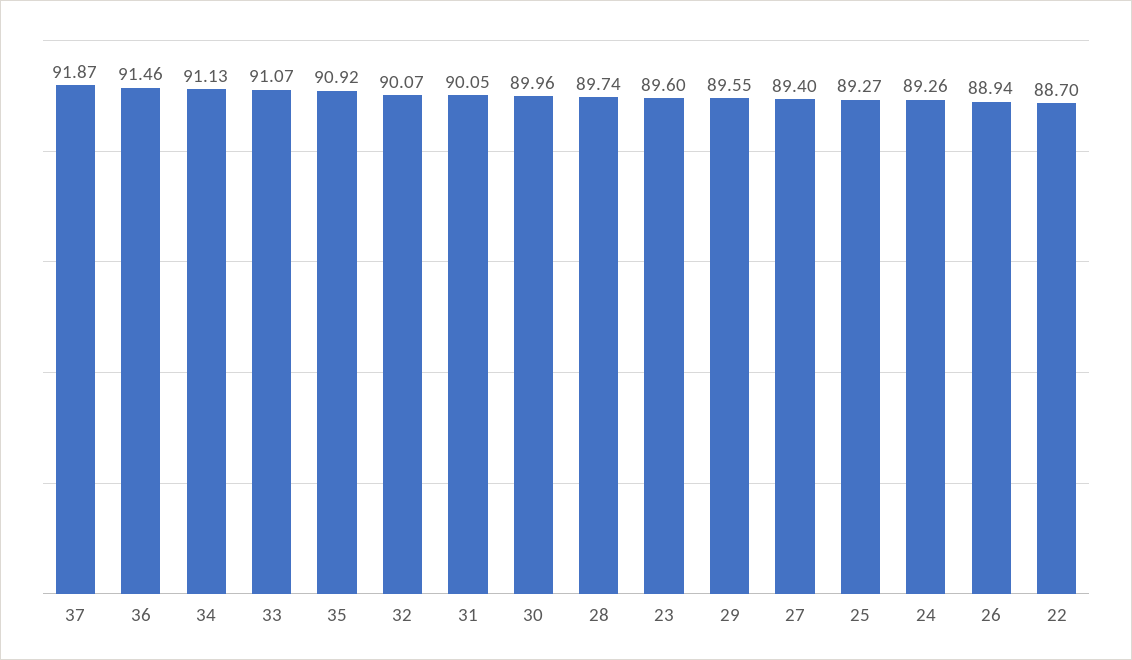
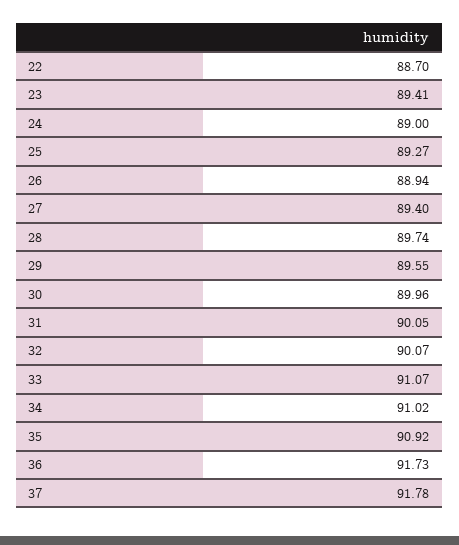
  {
-   "37": 91.87,
+   "37": 91.78,
-   "36": 91.46,
+   "36": 91.73,
-   "34": 91.13,
+   "34": 91.02,
    "33": 91.07,
    "35": 90.92,
    "32": 90.07,
    "31": 90.05,
    "30": 89.96,
    "28": 89.74,
-   "23": 89.6,
+   "23": 89.41,
    "29": 89.55,
    "27": 89.4,
    "25": 89.27,
-   "24": 89.26,
+   "24": 89,
    "26": 88.94,
    "22": 88.7
  }

